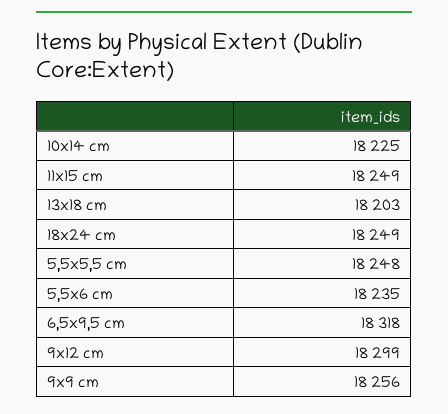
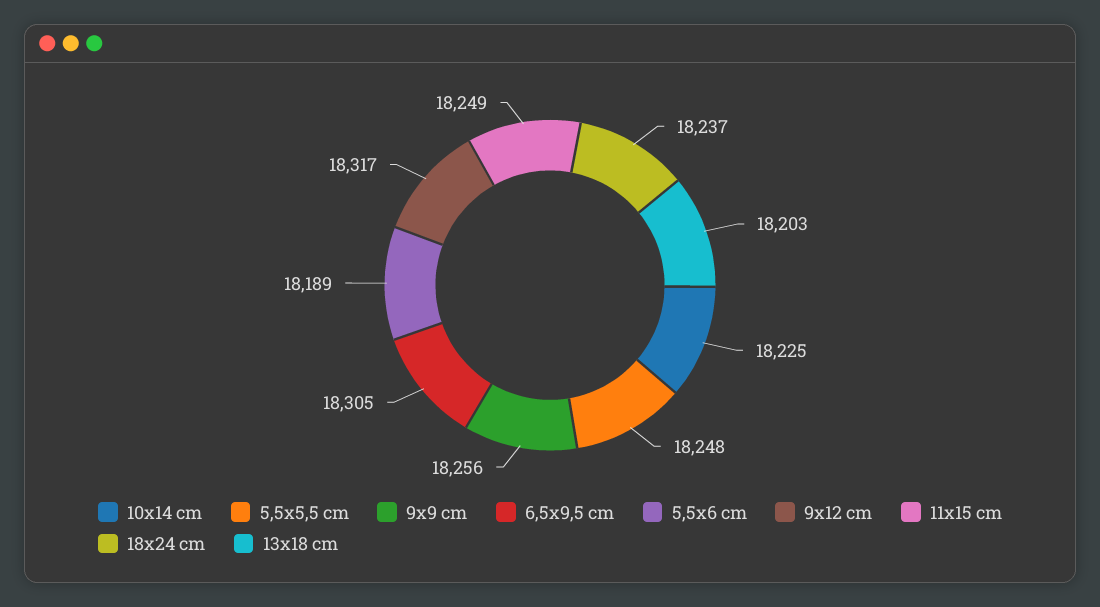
  {
    "10x14 cm": 18225,
    "11x15 cm": 18249,
    "13x18 cm": 18203,
-   "18x24 cm": 18249,
+   "18x24 cm": 18237,
    "5,5x5,5 cm": 18248,
-   "5,5x6 cm": 18235,
+   "5,5x6 cm": 18189,
-   "6,5x9,5 cm": 18318,
+   "6,5x9,5 cm": 18305,
-   "9x12 cm": 18299,
+   "9x12 cm": 18317,
    "9x9 cm": 18256
  }

